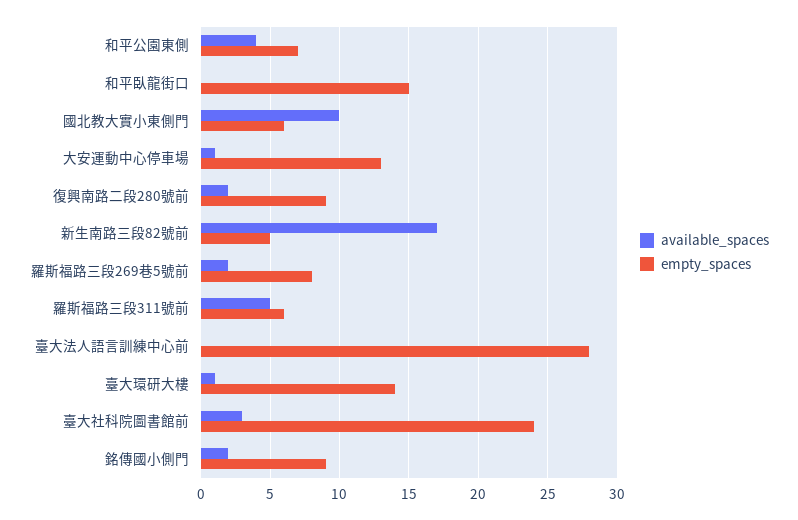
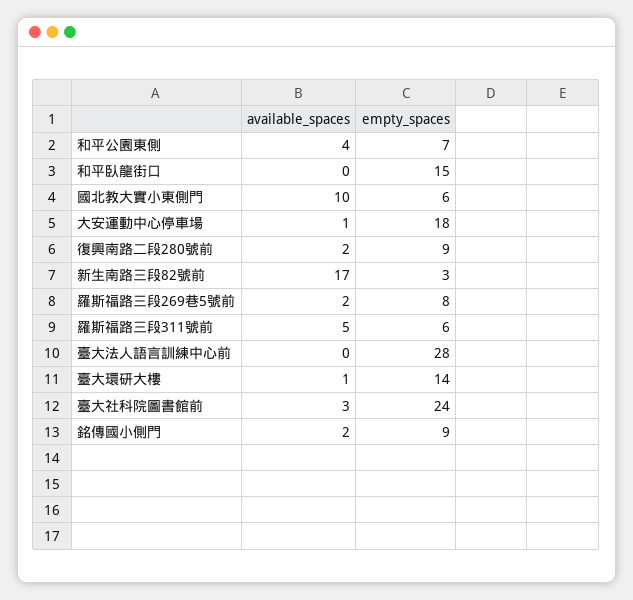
  {
    "available_spaces": {
      "和平公園東側": 4,
      "和平臥龍街口": 0,
      "國北教大實小東側門": 10,
      "大安運動中心停車場": 1,
      "復興南路二段280號前": 2,
      "新生南路三段82號前": 17,
      "羅斯福路三段269巷5號前": 2,
      "羅斯福路三段311號前": 5,
      "臺大法人語言訓練中心前": 0,
      "臺大環研大樓": 1,
      "臺大社科院圖書館前": 3,
      "銘傳國小側門": 2
    },
    "empty_spaces": {
      "和平公園東側": 7,
      "和平臥龍街口": 15,
      "國北教大實小東側門": 6,
-     "大安運動中心停車場": 13,
+     "大安運動中心停車場": 18,
      "復興南路二段280號前": 9,
-     "新生南路三段82號前": 5,
+     "新生南路三段82號前": 3,
      "羅斯福路三段269巷5號前": 8,
      "羅斯福路三段311號前": 6,
      "臺大法人語言訓練中心前": 28,
      "臺大環研大樓": 14,
      "臺大社科院圖書館前": 24,
      "銘傳國小側門": 9
    }
  }

